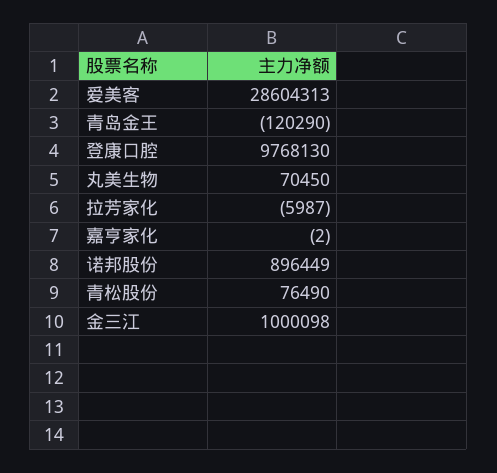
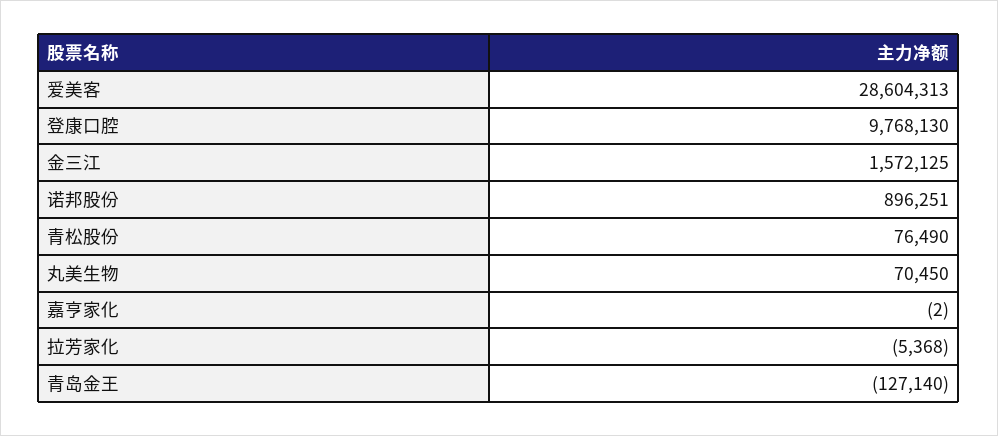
  {
    "爱美客": 28604313,
-   "青岛金王": -120290,
+   "青岛金王": -127140,
    "登康口腔": 9768130,
    "丸美生物": 70450,
-   "拉芳家化": -5987,
+   "拉芳家化": -5368,
    "嘉亨家化": -2,
-   "诺邦股份": 896449,
+   "诺邦股份": 896251,
    "青松股份": 76490,
-   "金三江": 1000098
+   "金三江": 1572125
  }

